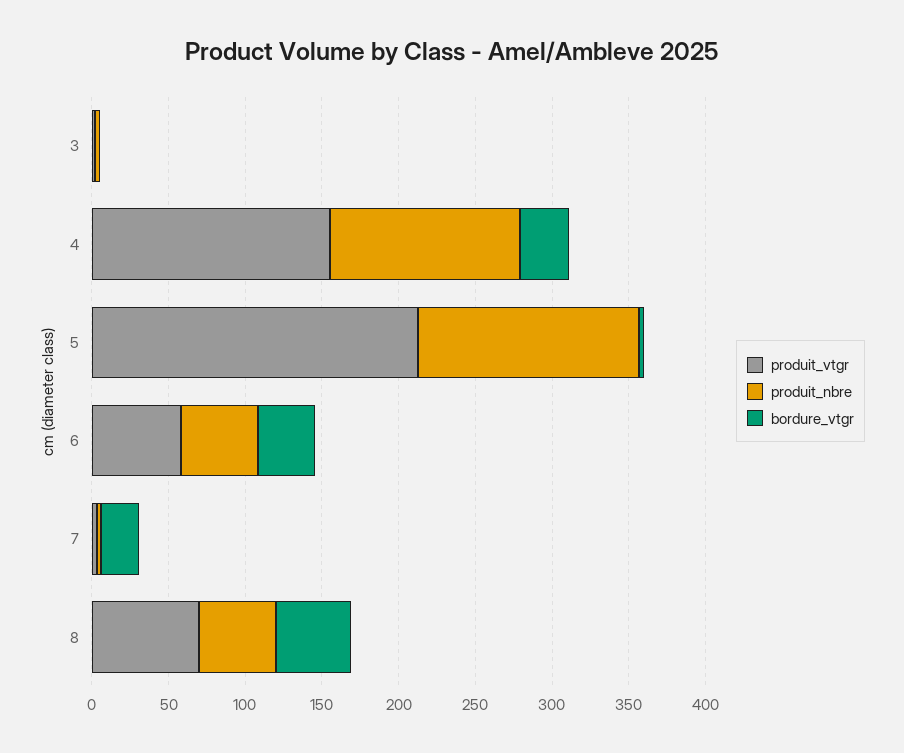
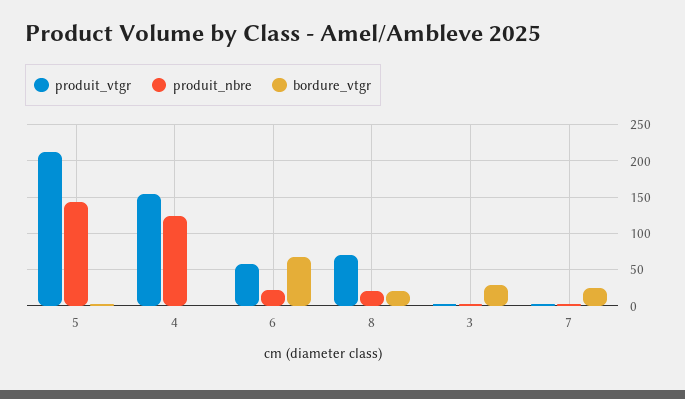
  {
    "produit_vtgr": {
      "3": 0,
      "4": 150,
      "5": 210,
      "6": 60,
      "7": 0,
      "8": 70
    },
    "produit_nbre": {
      "3": 0,
      "4": 120,
      "5": 140,
-     "6": 50,
+     "6": 20,
      "7": 0,
-     "8": 50
+     "8": 20
    },
    "bordure_vtgr": {
-     "3": 0,
+     "3": 30,
-     "4": 30,
+     "4": 0,
      "5": 0,
-     "6": 40,
+     "6": 70,
      "7": 20,
-     "8": 50
+     "8": 20
    }
  }

